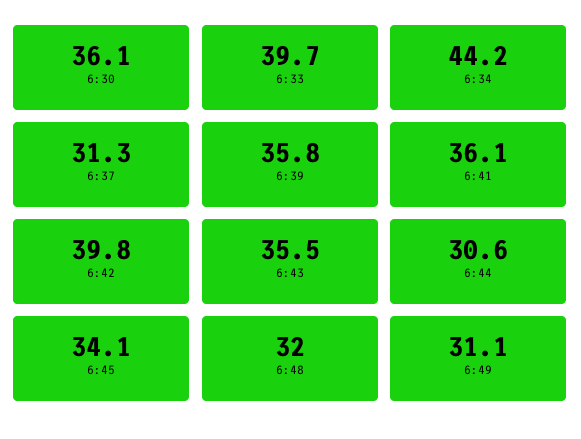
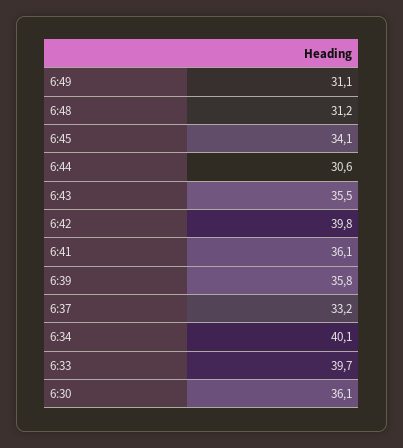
  {
    "6:30": 36.1,
    "6:33": 39.7,
-   "6:34": 44.2,
+   "6:34": 40.1,
-   "6:37": 31.3,
+   "6:37": 33.2,
    "6:39": 35.8,
    "6:41": 36.1,
    "6:42": 39.8,
    "6:43": 35.5,
    "6:44": 30.6,
    "6:45": 34.1,
-   "6:48": 32,
+   "6:48": 31.2,
    "6:49": 31.1
  }

